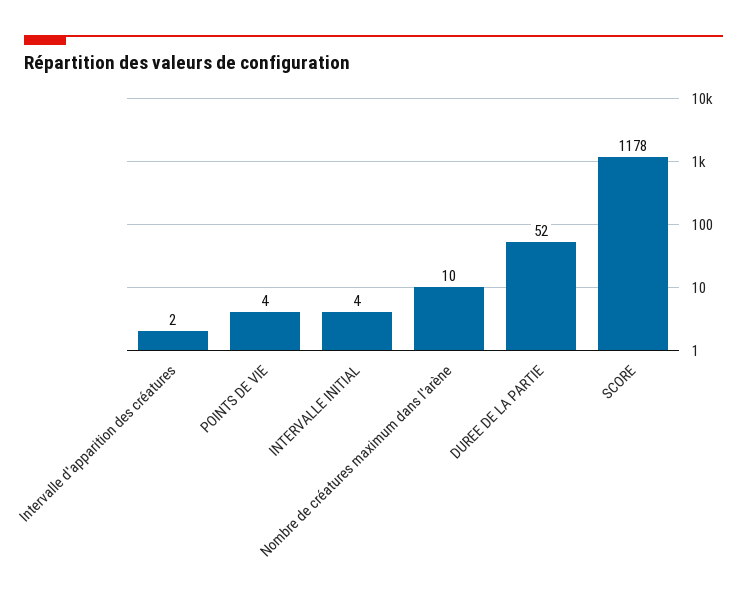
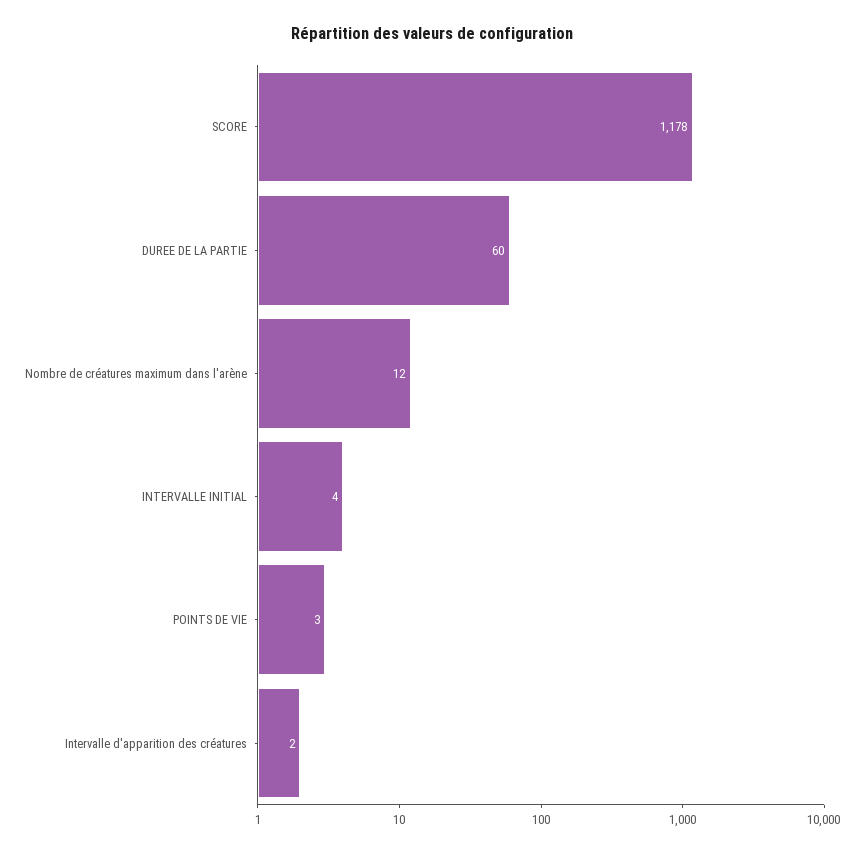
  {
    "Intervalle d'apparition des créatures": 2,
-   "POINTS DE VIE": 4,
+   "POINTS DE VIE": 3,
    "INTERVALLE INITIAL": 4,
-   "Nombre de créatures maximum dans l'arène": 10,
+   "Nombre de créatures maximum dans l'arène": 12,
-   "DUREE DE LA PARTIE": 52,
+   "DUREE DE LA PARTIE": 60,
    "SCORE": 1178
  }

